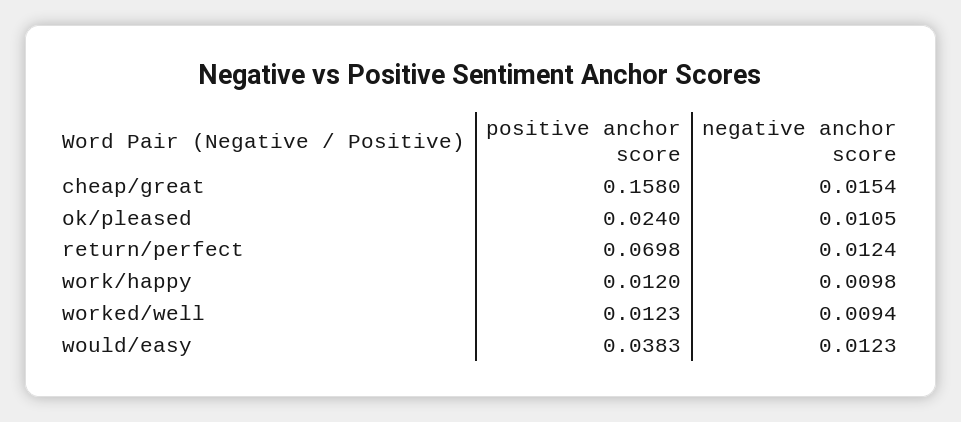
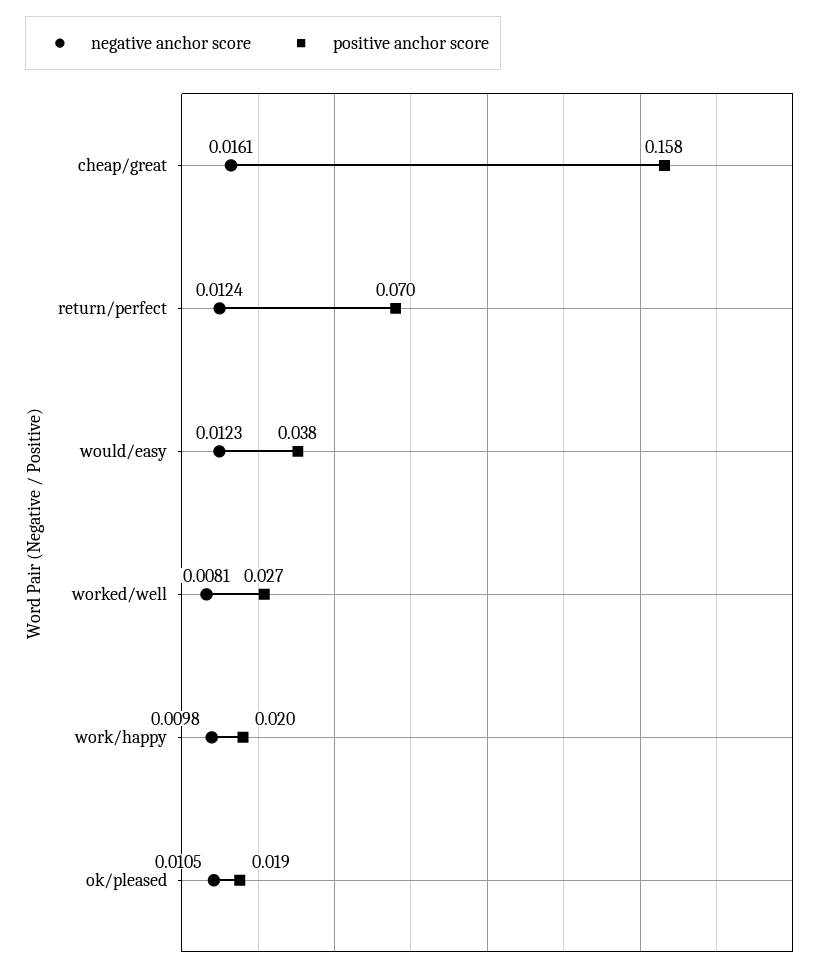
  {
    "positive anchor score": {
      "cheap/great": 0.158,
-     "ok/pleased": 0.024,
+     "ok/pleased": 0.019,
      "return/perfect": 0.0698,
-     "work/happy": 0.012,
+     "work/happy": 0.02,
-     "worked/well": 0.0123,
+     "worked/well": 0.027,
      "would/easy": 0.0383
    },
    "negative anchor score": {
-     "cheap/great": 0.0154,
+     "cheap/great": 0.0161,
      "ok/pleased": 0.0105,
      "return/perfect": 0.0124,
      "work/happy": 0.0098,
-     "worked/well": 0.0094,
+     "worked/well": 0.0081,
      "would/easy": 0.0123
    }
  }

